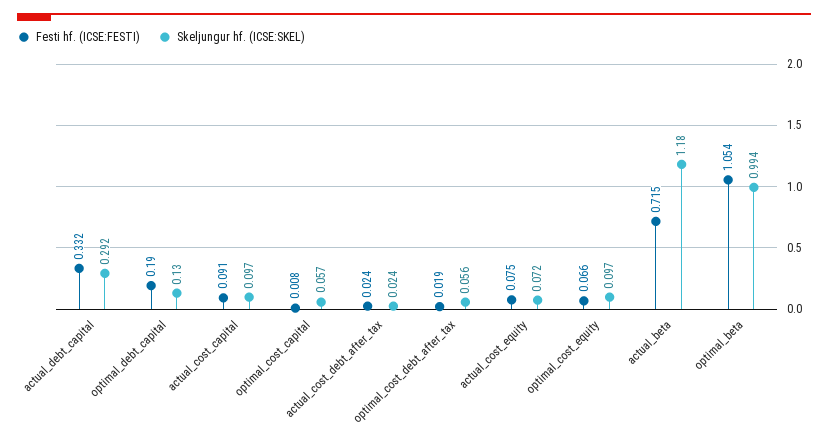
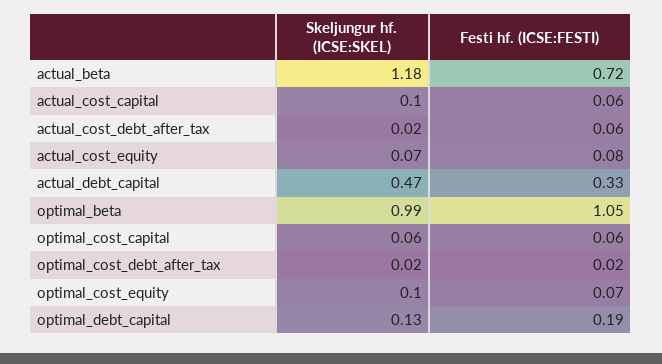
  {
    "Festi hf. (ICSE:FESTI)": {
      "actual_debt_capital": 0.332,
      "optimal_debt_capital": 0.19,
-     "actual_cost_capital": 0.091,
+     "actual_cost_capital": 0.06,
-     "optimal_cost_capital": 0.008,
+     "optimal_cost_capital": 0.06,
-     "actual_cost_debt_after_tax": 0.024,
+     "actual_cost_debt_after_tax": 0.06,
      "optimal_cost_debt_after_tax": 0.019,
      "actual_cost_equity": 0.075,
      "optimal_cost_equity": 0.066,
      "actual_beta": 0.715,
      "optimal_beta": 1.054
    },
    "Skeljungur hf. (ICSE:SKEL)": {
-     "actual_debt_capital": 0.292,
+     "actual_debt_capital": 0.47,
      "optimal_debt_capital": 0.13,
      "actual_cost_capital": 0.097,
      "optimal_cost_capital": 0.057,
      "actual_cost_debt_after_tax": 0.024,
-     "optimal_cost_debt_after_tax": 0.056,
+     "optimal_cost_debt_after_tax": 0.02,
      "actual_cost_equity": 0.072,
      "optimal_cost_equity": 0.097,
      "actual_beta": 1.18,
      "optimal_beta": 0.994
    }
  }

